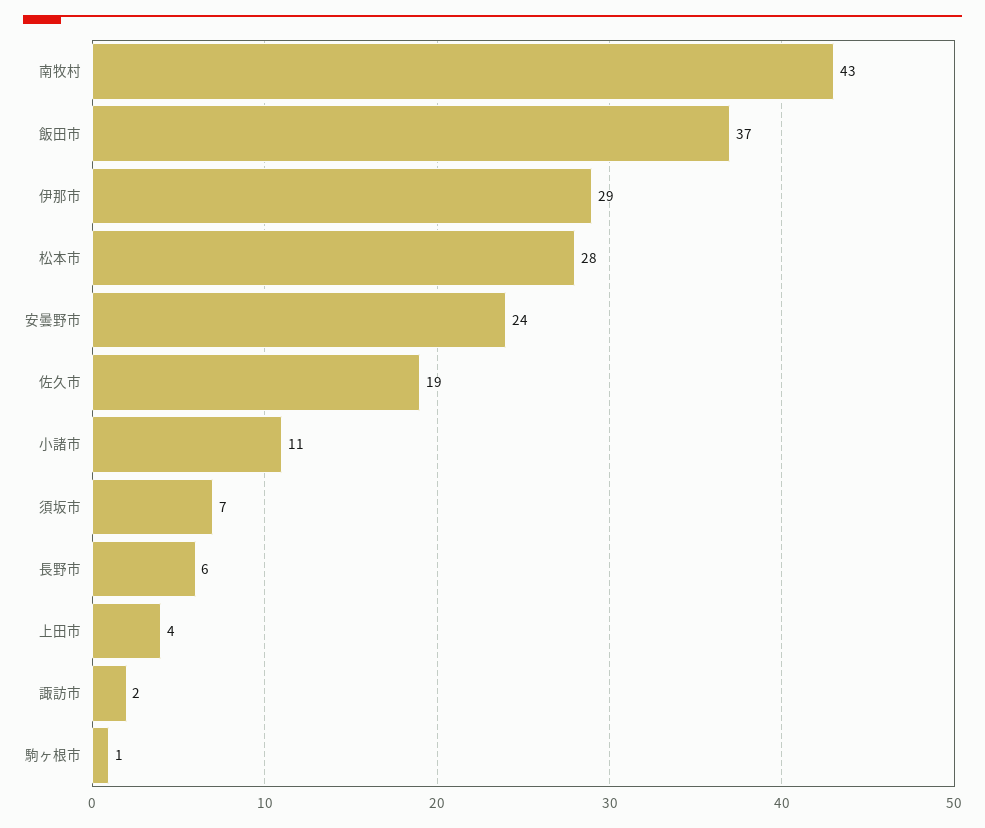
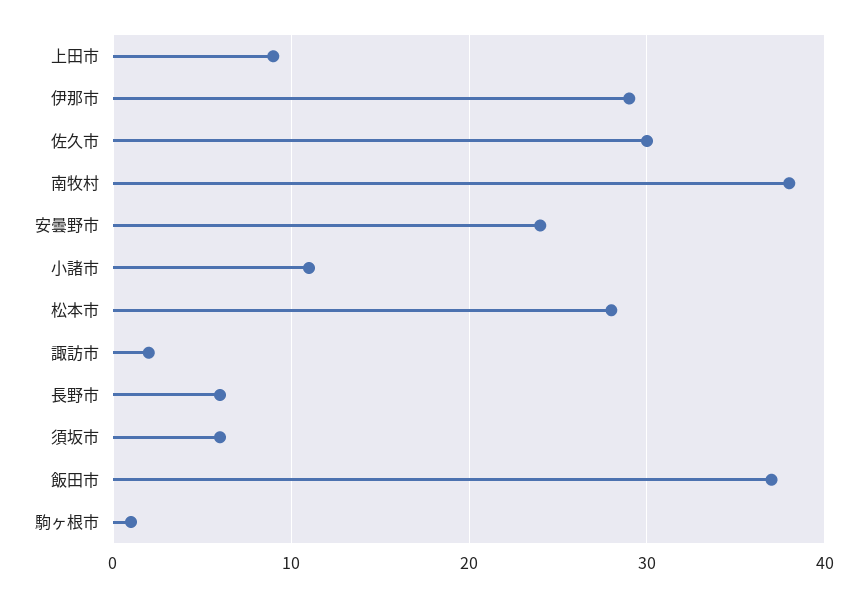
  {
-   "南牧村": 43,
+   "南牧村": 38,
    "飯田市": 37,
    "伊那市": 29,
    "松本市": 28,
    "安曇野市": 24,
-   "佐久市": 19,
+   "佐久市": 30,
    "小諸市": 11,
-   "須坂市": 7,
+   "須坂市": 6,
    "長野市": 6,
-   "上田市": 4,
+   "上田市": 9,
    "諏訪市": 2,
    "駒ヶ根市": 1
  }

